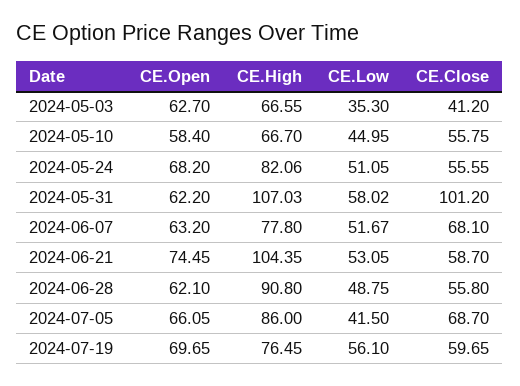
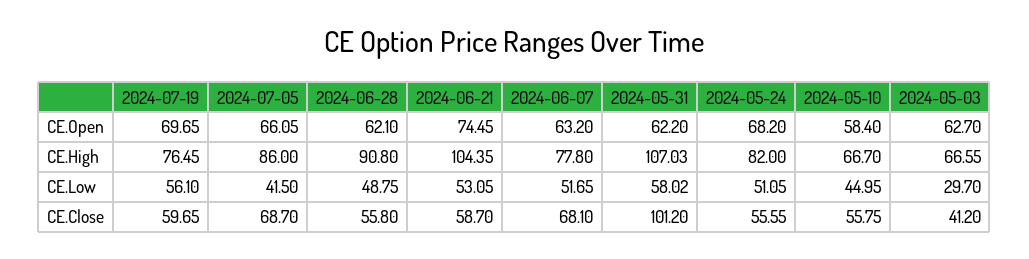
  {
    "CE.Open": {
      "2024-05-03": 62.7,
      "2024-05-10": 58.4,
      "2024-05-24": 68.2,
      "2024-05-31": 62.2,
      "2024-06-07": 63.2,
      "2024-06-21": 74.45,
      "2024-06-28": 62.1,
      "2024-07-05": 66.05,
      "2024-07-19": 69.65
    },
    "CE.High": {
      "2024-05-03": 66.55,
      "2024-05-10": 66.7,
-     "2024-05-24": 82.06,
+     "2024-05-24": 82,
      "2024-05-31": 107.03,
      "2024-06-07": 77.8,
      "2024-06-21": 104.35,
      "2024-06-28": 90.8,
      "2024-07-05": 86,
      "2024-07-19": 76.45
    },
    "CE.Low": {
-     "2024-05-03": 35.3,
+     "2024-05-03": 29.7,
      "2024-05-10": 44.95,
      "2024-05-24": 51.05,
      "2024-05-31": 58.02,
-     "2024-06-07": 51.67,
+     "2024-06-07": 51.65,
      "2024-06-21": 53.05,
      "2024-06-28": 48.75,
      "2024-07-05": 41.5,
      "2024-07-19": 56.1
    },
    "CE.Close": {
      "2024-05-03": 41.2,
      "2024-05-10": 55.75,
      "2024-05-24": 55.55,
      "2024-05-31": 101.2,
      "2024-06-07": 68.1,
      "2024-06-21": 58.7,
      "2024-06-28": 55.8,
      "2024-07-05": 68.7,
      "2024-07-19": 59.65
    }
  }

